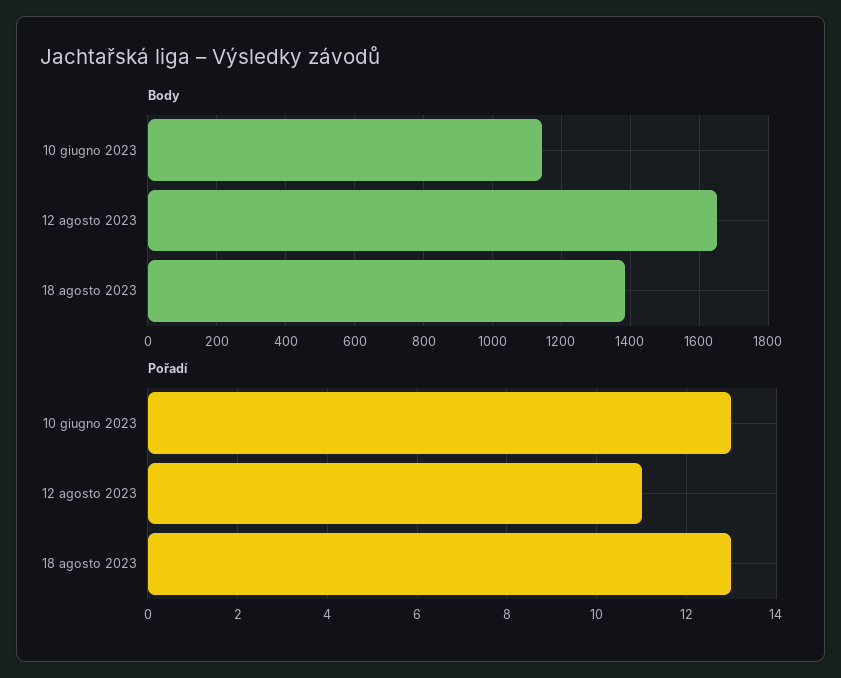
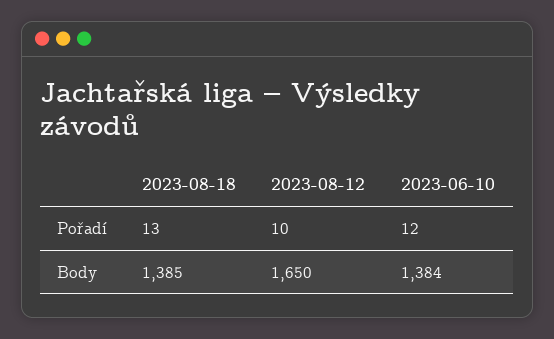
  {
    "Body": {
-     "10 giugno 2023": 1140,
+     "10 giugno 2023": 1384,
      "12 agosto 2023": 1650,
      "18 agosto 2023": 1385
    },
    "Pořadí": {
-     "10 giugno 2023": 13,
+     "10 giugno 2023": 12,
-     "12 agosto 2023": 11,
+     "12 agosto 2023": 10,
      "18 agosto 2023": 13
    }
  }

